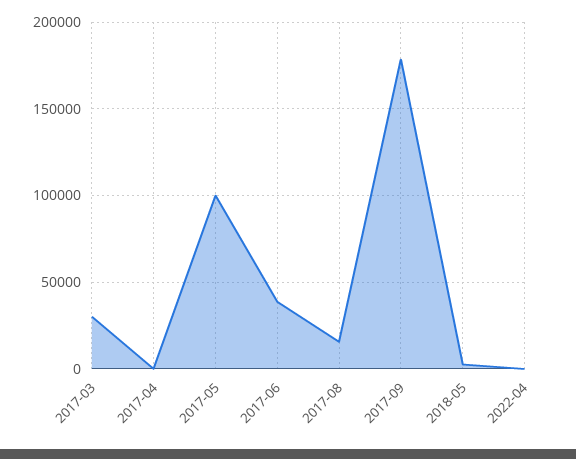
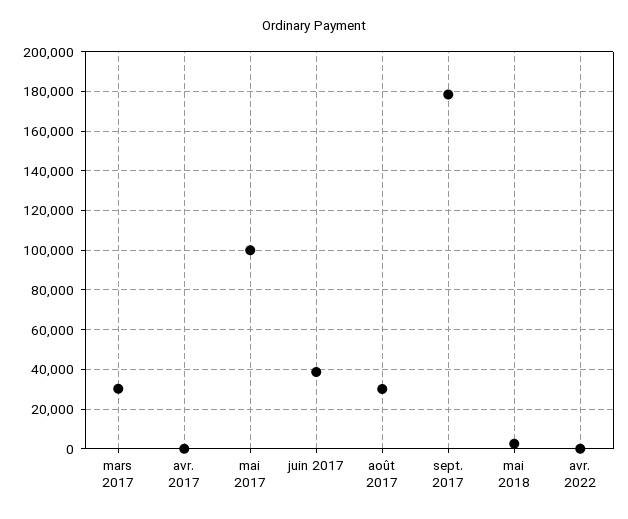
  {
    "2017-03": 30000,
    "2017-04": 0,
    "2017-05": 100000,
    "2017-06": 40000,
-   "2017-08": 15000,
+   "2017-08": 30000,
    "2017-09": 180000,
    "2018-05": 5000,
    "2022-04": 0
  }

